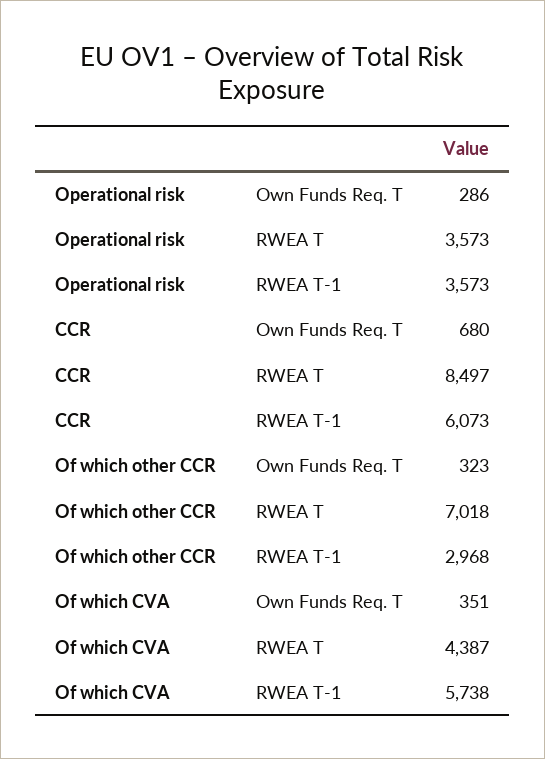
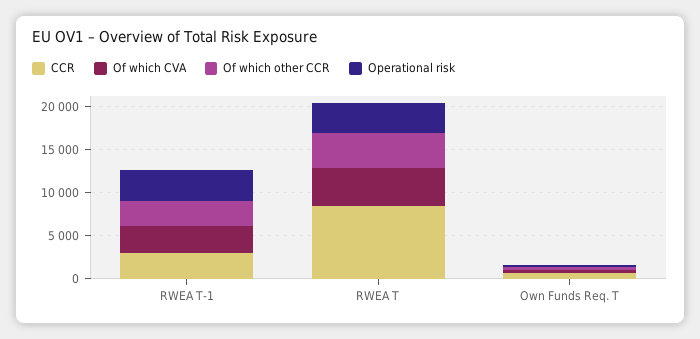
  {
    "Operational risk": {
      "Own Funds Req. T": 286,
      "RWEA T": 3573,
      "RWEA T-1": 3573
    },
    "CCR": {
      "Own Funds Req. T": 680,
      "RWEA T": 8497,
-     "RWEA T-1": 6073
+     "RWEA T-1": 3000
    },
    "Of which other CCR": {
      "Own Funds Req. T": 323,
-     "RWEA T": 7018,
+     "RWEA T": 4000,
      "RWEA T-1": 2968
    },
    "Of which CVA": {
      "Own Funds Req. T": 351,
      "RWEA T": 4387,
-     "RWEA T-1": 5738
+     "RWEA T-1": 3000
    }
  }

